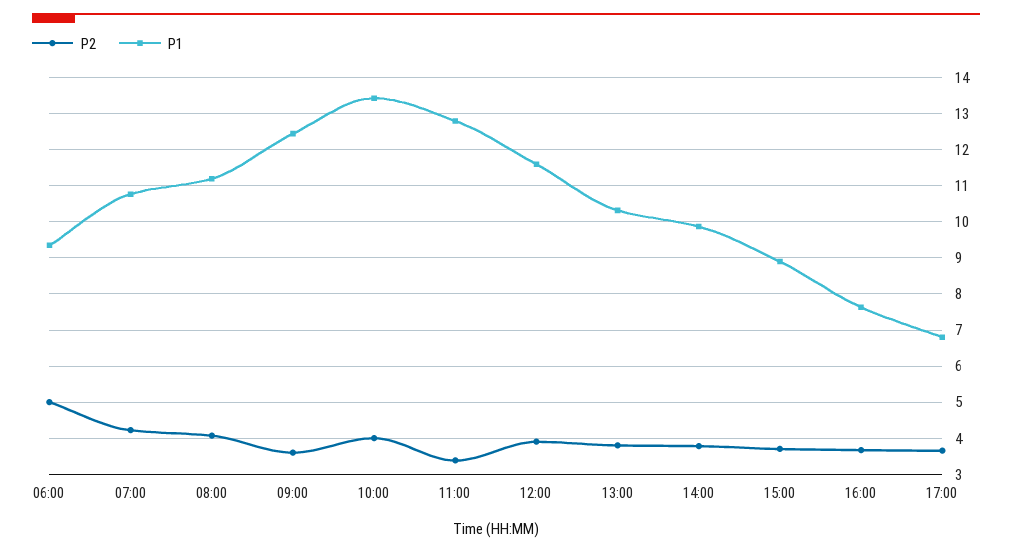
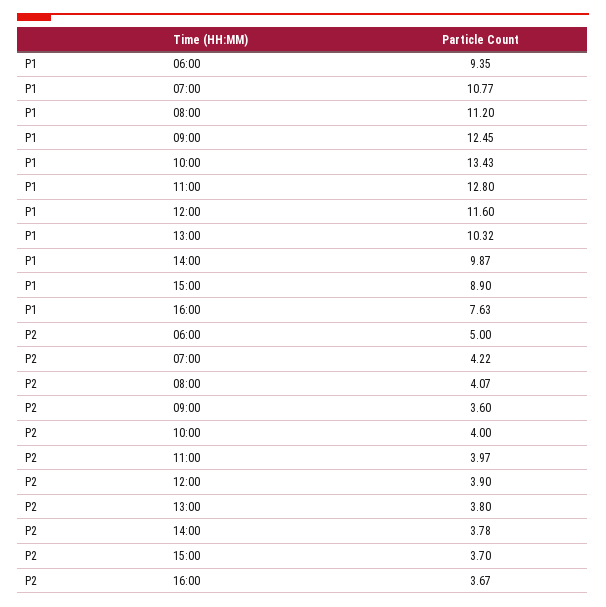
  {
    "P2": {
      "06:00": 5,
      "07:00": 4.22,
      "08:00": 4.07,
      "09:00": 3.6,
      "10:00": 4,
-     "11:00": 3.4,
+     "11:00": 3.97,
      "12:00": 3.9,
      "13:00": 3.8,
      "14:00": 3.78,
      "15:00": 3.7,
-     "16:00": 3.67,
+     "16:00": 3.67
-     "17:00": 3.6
    },
    "P1": {
      "06:00": 9.35,
      "07:00": 10.77,
      "08:00": 11.2,
      "09:00": 12.45,
      "10:00": 13.43,
      "11:00": 12.8,
      "12:00": 11.6,
      "13:00": 10.32,
      "14:00": 9.87,
      "15:00": 8.9,
-     "16:00": 7.63,
+     "16:00": 7.63
-     "17:00": 6.8
    }
  }

